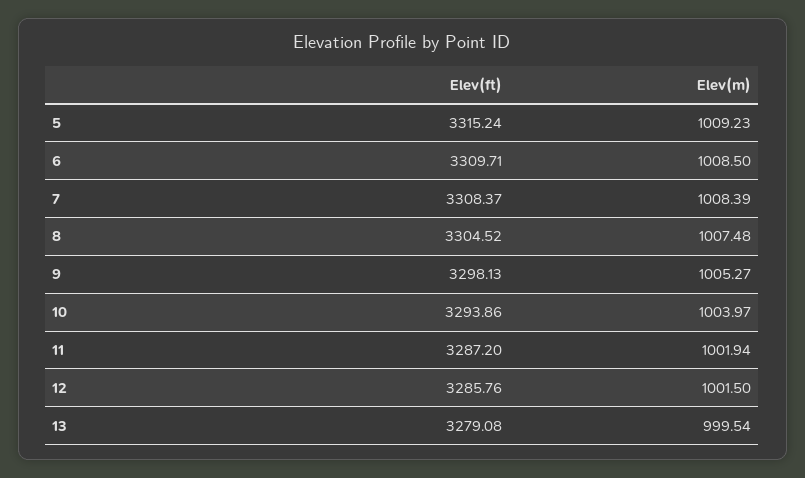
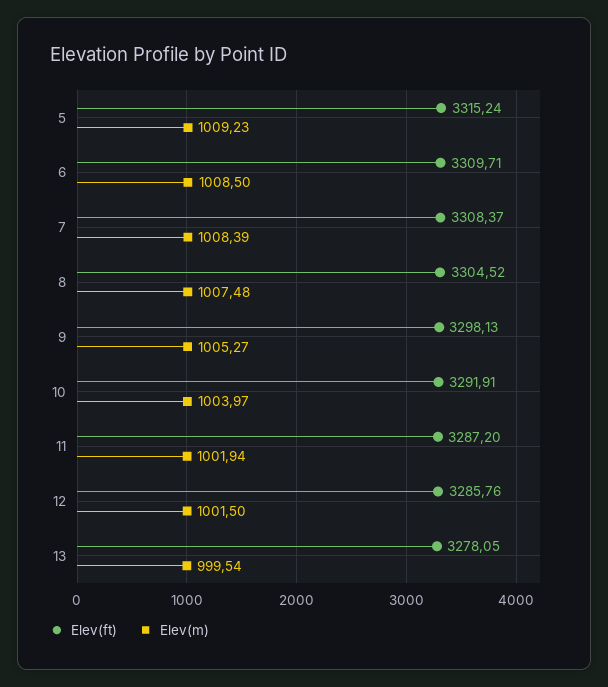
  {
    "Elev(ft)": {
      "5": 3315.24,
      "6": 3309.71,
      "7": 3308.37,
      "8": 3304.52,
      "9": 3298.13,
-     "10": 3293.86,
+     "10": 3291.91,
      "11": 3287.2,
      "12": 3285.76,
-     "13": 3279.08
+     "13": 3278.05
    },
    "Elev(m)": {
      "5": 1009.23,
      "6": 1008.5,
      "7": 1008.39,
      "8": 1007.48,
      "9": 1005.27,
      "10": 1003.97,
      "11": 1001.94,
      "12": 1001.5,
      "13": 999.54
    }
  }

